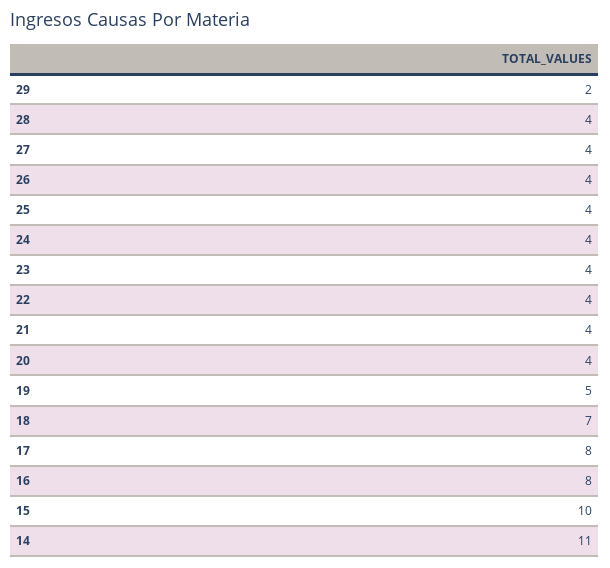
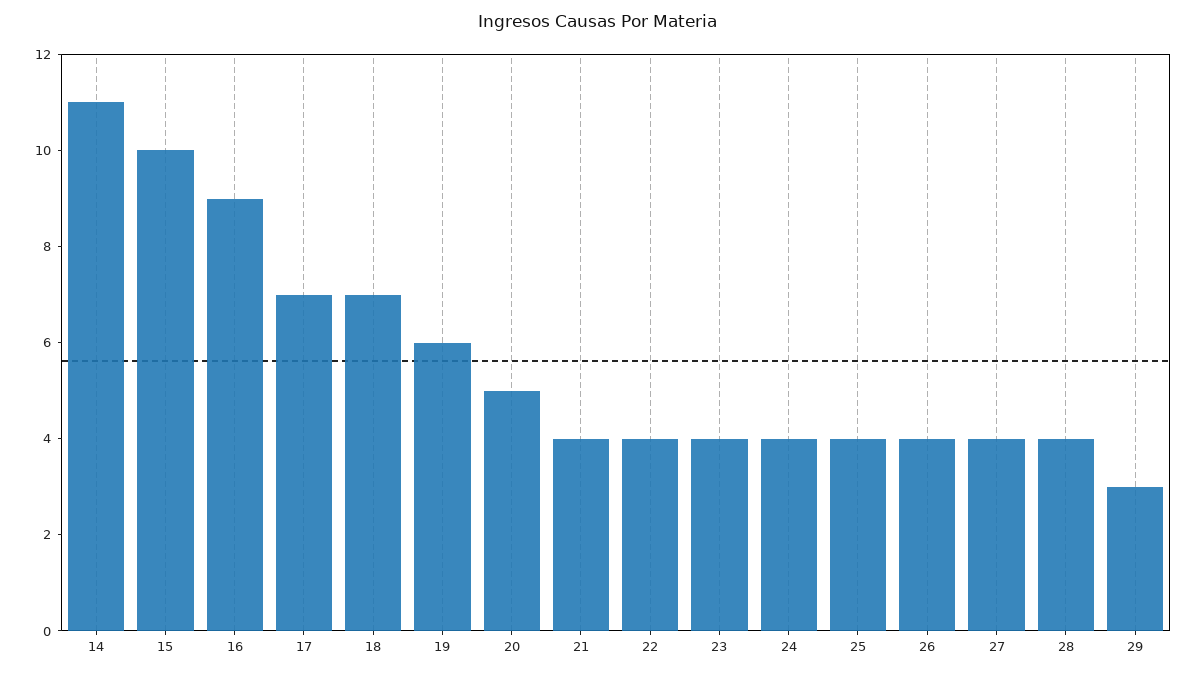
  {
-   "29": 2,
+   "29": 3,
    "28": 4,
    "27": 4,
    "26": 4,
    "25": 4,
    "24": 4,
    "23": 4,
    "22": 4,
    "21": 4,
-   "20": 4,
+   "20": 5,
-   "19": 5,
+   "19": 6,
    "18": 7,
-   "17": 8,
+   "17": 7,
-   "16": 8,
+   "16": 9,
    "15": 10,
    "14": 11
  }

